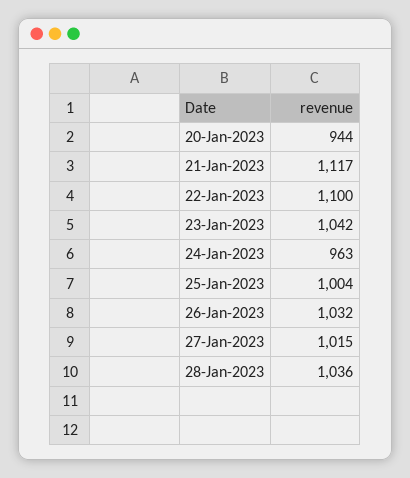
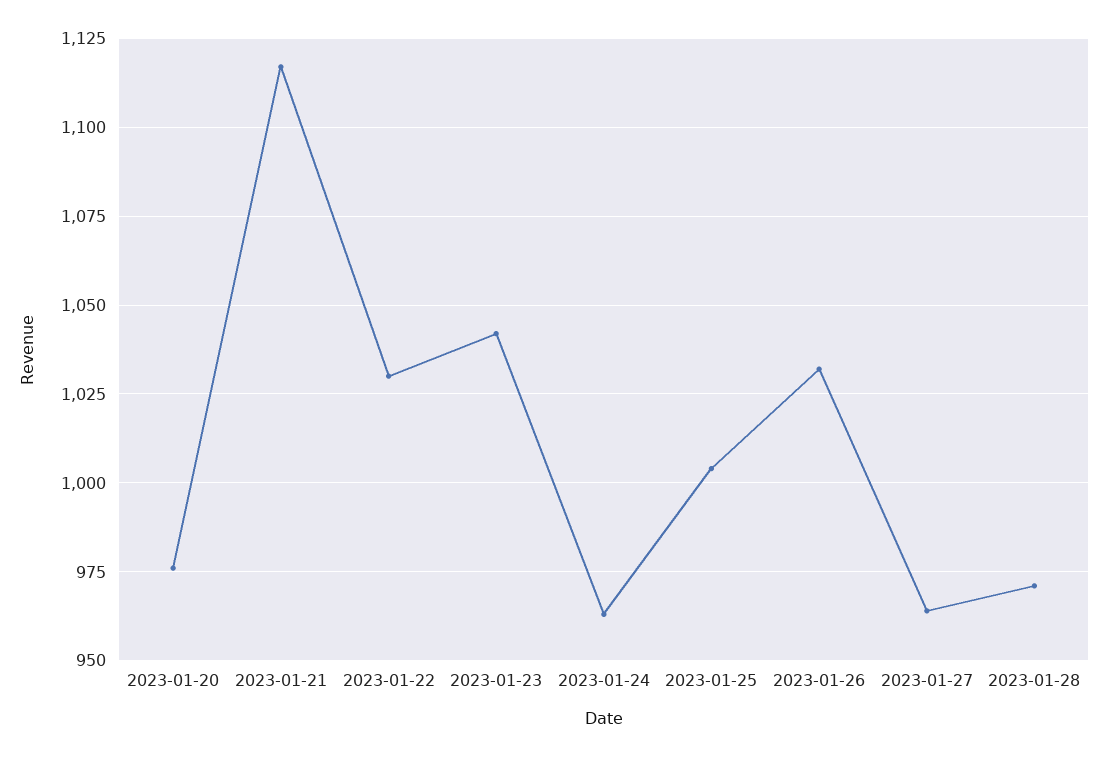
  {
-   "20-Jan-2023": 944,
+   "20-Jan-2023": 975,
    "21-Jan-2023": 1117,
-   "22-Jan-2023": 1100,
+   "22-Jan-2023": 1030,
    "23-Jan-2023": 1042,
    "24-Jan-2023": 963,
    "25-Jan-2023": 1004,
    "26-Jan-2023": 1032,
-   "27-Jan-2023": 1015,
+   "27-Jan-2023": 965,
-   "28-Jan-2023": 1036
+   "28-Jan-2023": 970
  }

